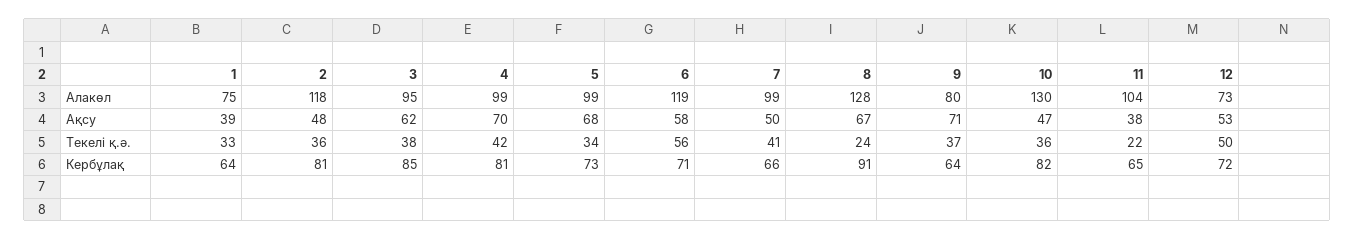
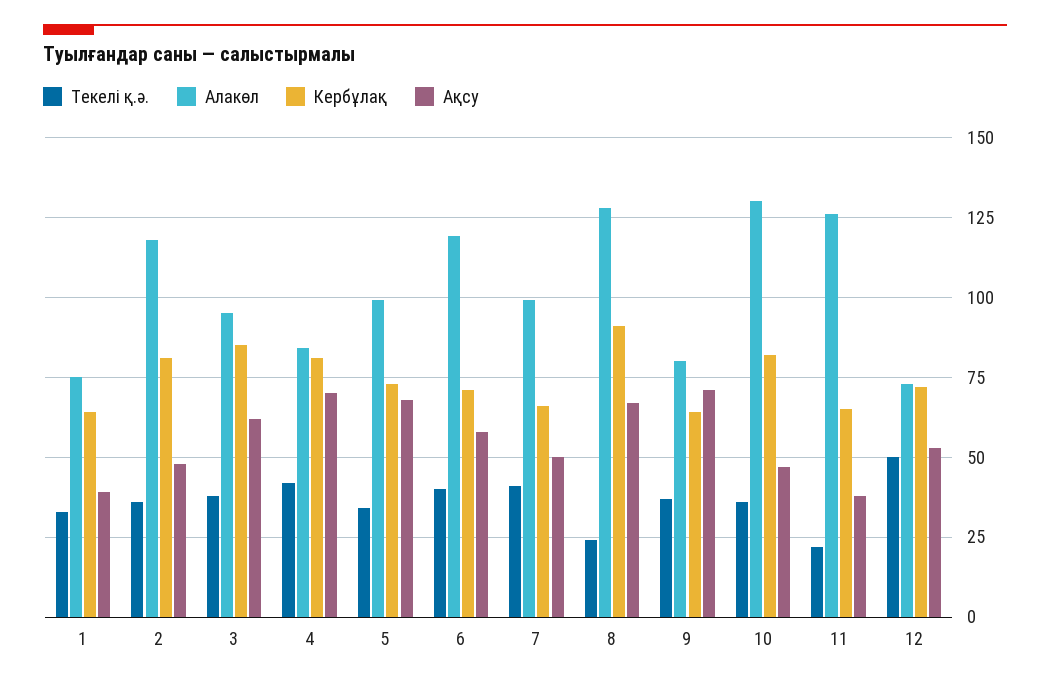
  {
    "Алакөл": {
      "1": 75,
      "2": 118,
      "3": 95,
-     "4": 99,
+     "4": 85,
      "5": 99,
      "6": 119,
      "7": 99,
      "8": 128,
      "9": 80,
      "10": 130,
-     "11": 104,
+     "11": 125,
      "12": 73
    },
    "Ақсу": {
      "1": 39,
      "2": 48,
      "3": 62,
      "4": 70,
      "5": 68,
      "6": 58,
      "7": 50,
      "8": 67,
      "9": 71,
      "10": 47,
      "11": 38,
      "12": 53
    },
    "Текелі қ.ә.": {
      "1": 33,
      "2": 36,
      "3": 38,
      "4": 42,
      "5": 34,
-     "6": 56,
+     "6": 40,
      "7": 41,
      "8": 24,
      "9": 37,
      "10": 36,
      "11": 22,
      "12": 50
    },
    "Кербұлақ": {
      "1": 64,
      "2": 81,
      "3": 85,
      "4": 81,
      "5": 73,
      "6": 71,
      "7": 66,
      "8": 91,
      "9": 64,
      "10": 82,
      "11": 65,
      "12": 72
    }
  }

